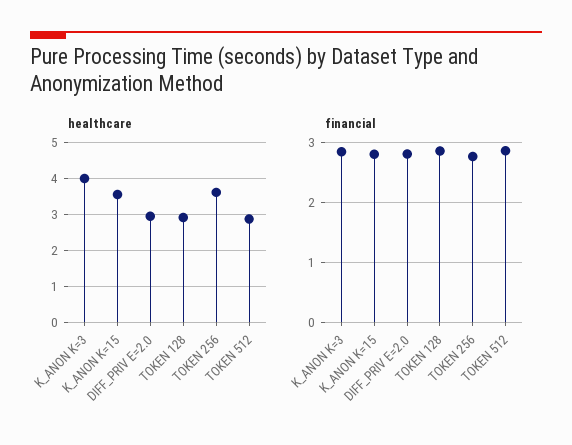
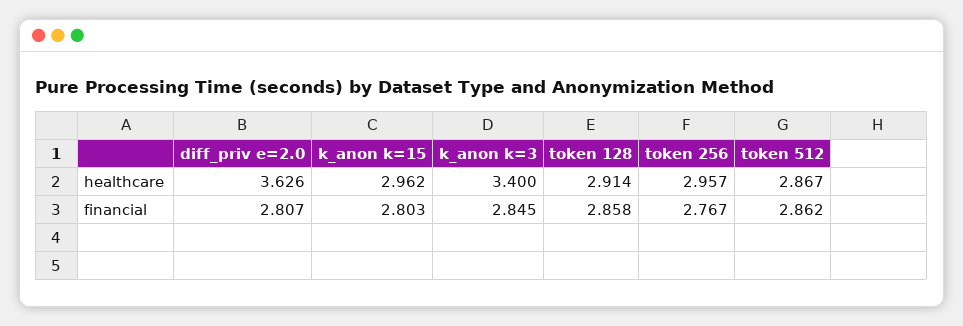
  {
    "healthcare": {
-     "K_ANON K=3": 4,
+     "K_ANON K=3": 3.4,
-     "K_ANON K=15": 3.6,
+     "K_ANON K=15": 2.962,
-     "DIFF_PRIV E=2.0": 3,
+     "DIFF_PRIV E=2.0": 3.626,
      "TOKEN 128": 2.914,
-     "TOKEN 256": 3.6,
+     "TOKEN 256": 2.957,
      "TOKEN 512": 2.867
    },
    "financial": {
      "K_ANON K=3": 2.845,
      "K_ANON K=15": 2.803,
      "DIFF_PRIV E=2.0": 2.807,
      "TOKEN 128": 2.858,
      "TOKEN 256": 2.767,
      "TOKEN 512": 2.862
    }
  }

